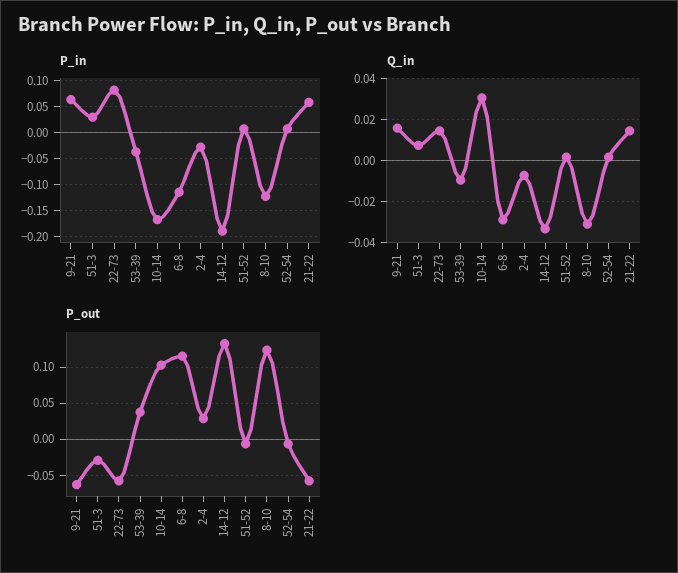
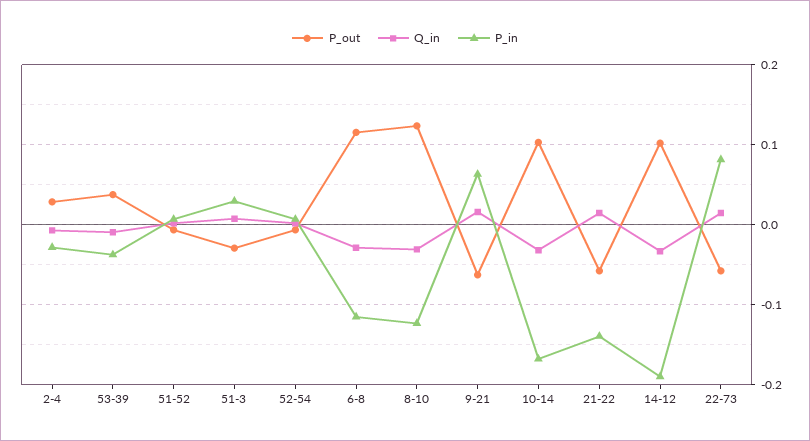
  {
    "P_in": {
      "9-21": 0.06,
      "51-3": 0.03,
      "22-73": 0.08,
      "53-39": -0.04,
      "10-14": -0.17,
      "6-8": -0.12,
      "2-4": -0.03,
      "14-12": -0.19,
      "51-52": 0.01,
      "8-10": -0.12,
      "52-54": 0.01,
-     "21-22": 0.05
+     "21-22": -0.14
    },
    "Q_in": {
      "9-21": 0.015,
      "51-3": 0.005,
      "22-73": 0.015,
      "53-39": -0.01,
-     "10-14": 0.03,
+     "10-14": -0.03,
      "6-8": -0.03,
      "2-4": -0.005,
      "14-12": -0.035,
      "51-52": 0,
      "8-10": -0.03,
      "52-54": 0,
      "21-22": 0.015
    },
    "P_out": {
      "9-21": -0.06,
      "51-3": -0.03,
      "22-73": -0.06,
      "53-39": 0.04,
      "10-14": 0.1,
      "6-8": 0.12,
      "2-4": 0.03,
-     "14-12": 0.13,
+     "14-12": 0.1,
      "51-52": -0.01,
      "8-10": 0.12,
      "52-54": -0.01,
      "21-22": -0.06
    }
  }

